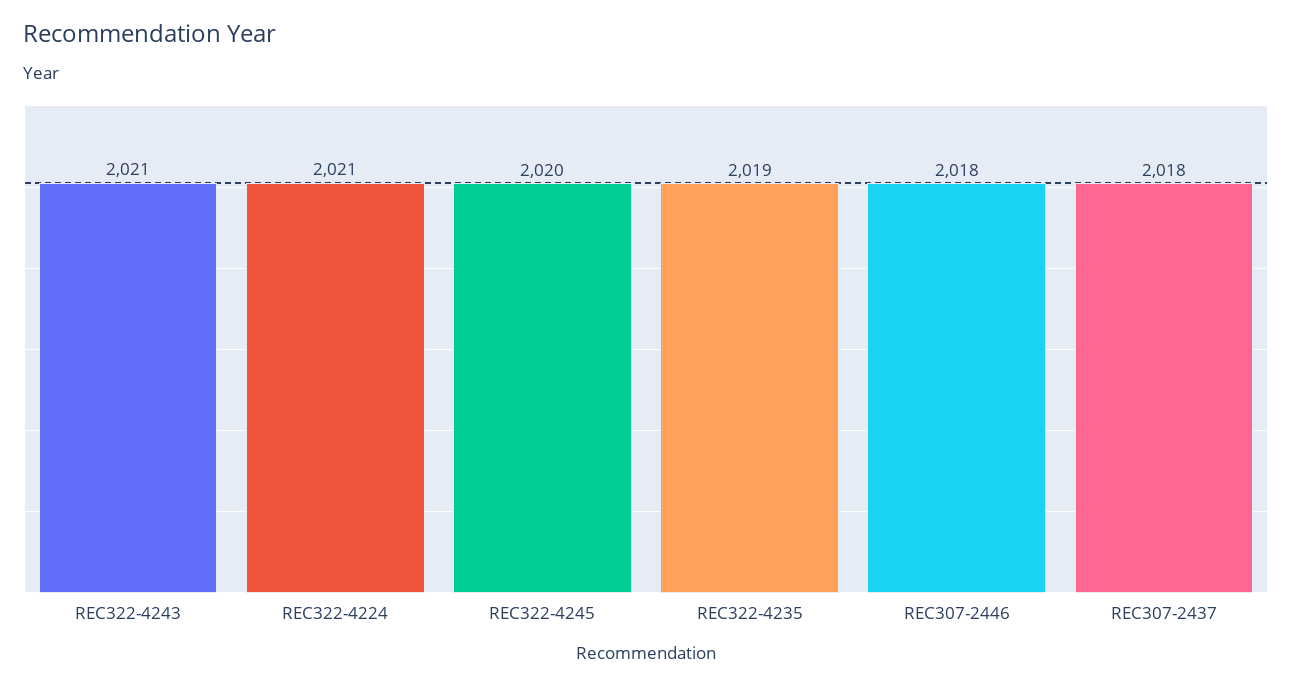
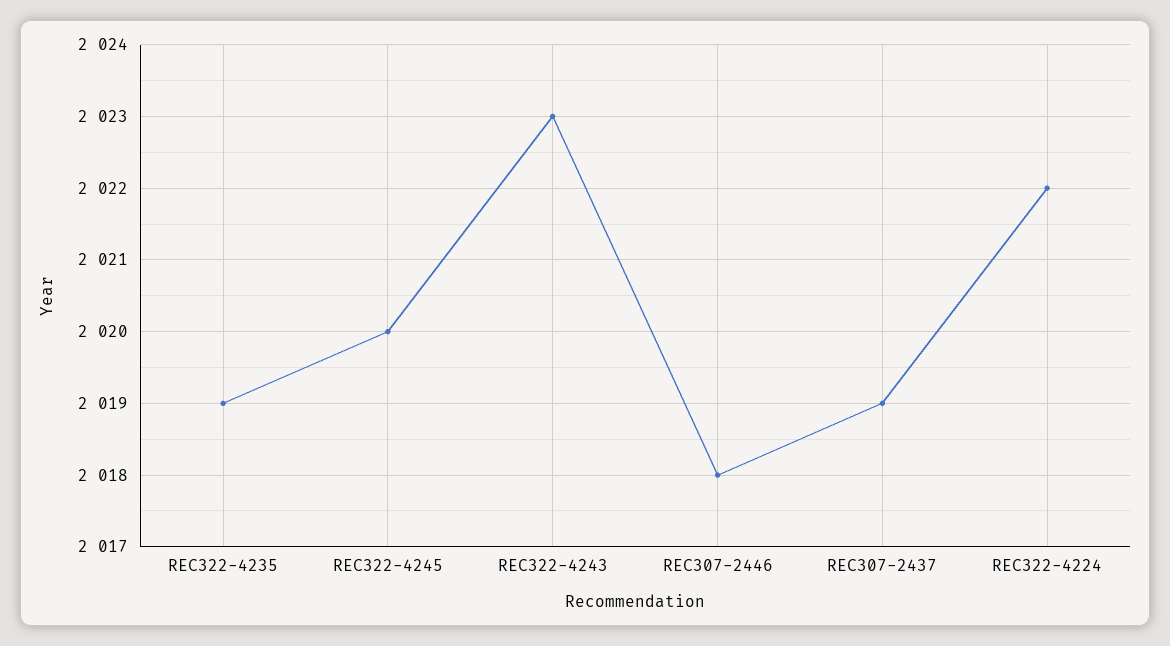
  {
-   "REC322-4243": 2021,
+   "REC322-4243": 2023,
-   "REC322-4224": 2021,
+   "REC322-4224": 2022,
    "REC322-4245": 2020,
    "REC322-4235": 2019,
    "REC307-2446": 2018,
-   "REC307-2437": 2018
+   "REC307-2437": 2019
  }

